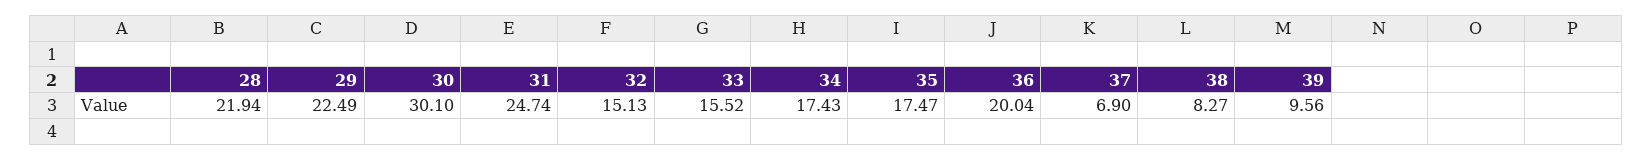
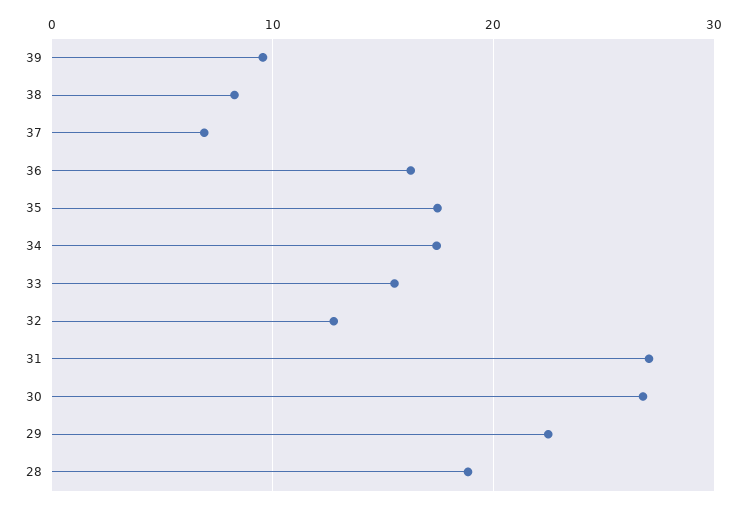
  {
-   "28": 21.94,
+   "28": 19,
    "29": 22.49,
-   "30": 30.1,
+   "30": 27,
-   "31": 24.74,
+   "31": 27,
-   "32": 15.13,
+   "32": 13,
    "33": 15.52,
    "34": 17.43,
    "35": 17.47,
-   "36": 20.04,
+   "36": 16,
    "37": 6.9,
    "38": 8.27,
    "39": 9.56
  }

